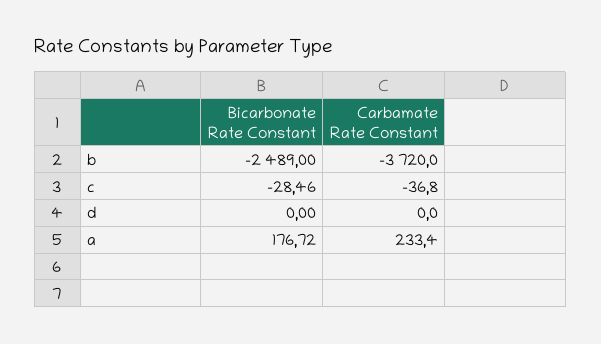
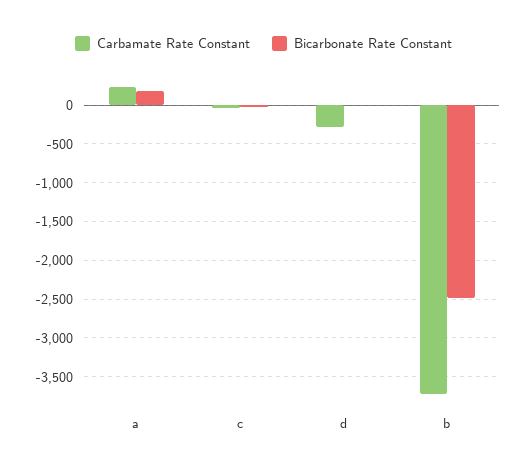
  {
    "Bicarbonate Rate Constant": {
      "b": -2489,
      "c": -28.46,
      "d": 0,
      "a": 176.72
    },
    "Carbamate Rate Constant": {
      "b": -3720,
      "c": -36.8,
-     "d": 0,
+     "d": -300,
      "a": 233.4
    }
  }

